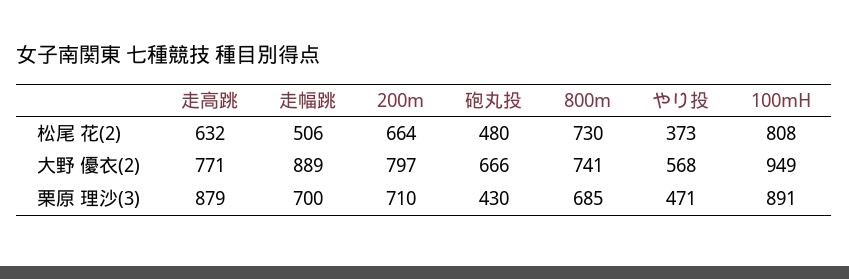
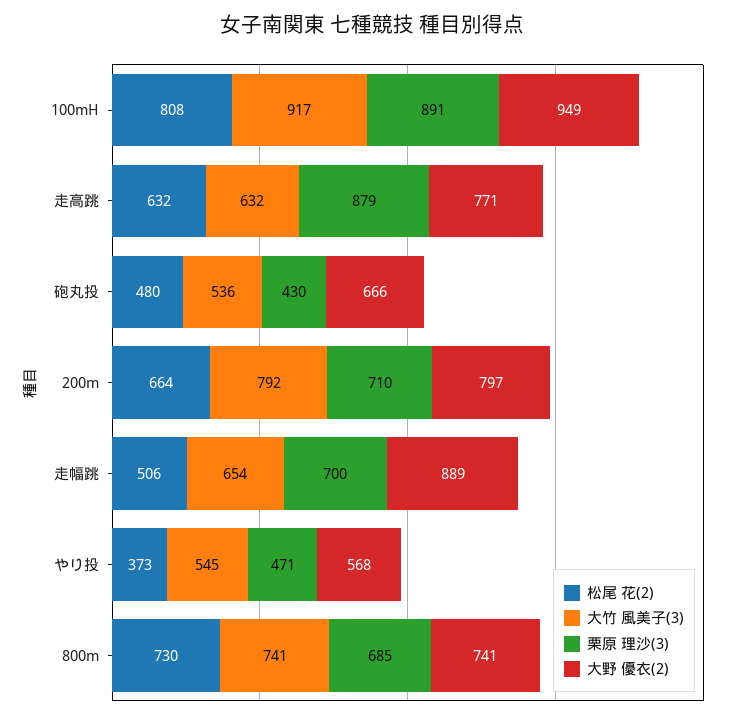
  {
    "松尾 花(2)": {
      "走高跳": 632,
      "走幅跳": 506,
      "200m": 664,
      "砲丸投": 480,
      "800m": 730,
      "やり投": 373,
      "100mH": 808
    },
    "大野 優衣(2)": {
      "走高跳": 771,
      "走幅跳": 889,
      "200m": 797,
      "砲丸投": 666,
      "800m": 741,
      "やり投": 568,
      "100mH": 949
    },
    "栗原 理沙(3)": {
      "走高跳": 879,
      "走幅跳": 700,
      "200m": 710,
      "砲丸投": 430,
      "800m": 685,
      "やり投": 471,
      "100mH": 891
-   }
+   },
+   "大竹 風美子(3)": {
+     "100mH": 917,
+     "走高跳": 632,
+     "砲丸投": 536,
+     "200m": 792,
+     "走幅跳": 654,
+     "やり投": 545,
+     "800m": 741
+   }
  }

